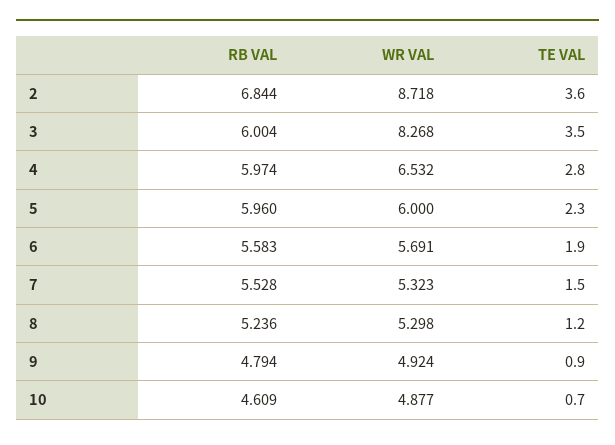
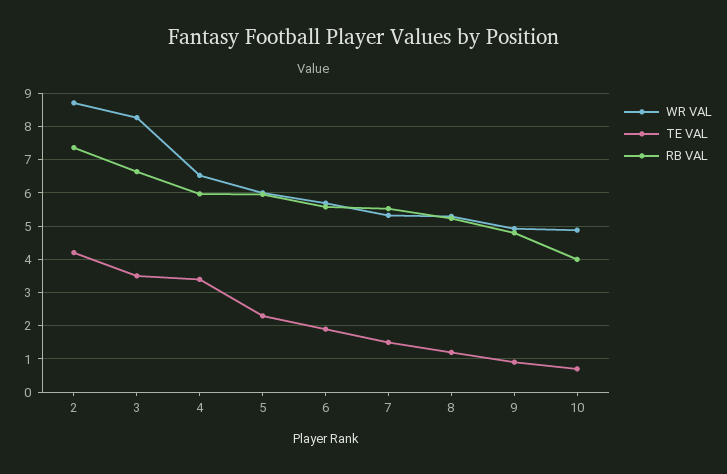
  {
    "RB VAL": {
-     "2": 6.844,
+     "2": 7.4,
-     "3": 6.004,
+     "3": 6.6,
      "4": 5.974,
      "5": 5.96,
      "6": 5.583,
      "7": 5.528,
      "8": 5.236,
      "9": 4.794,
-     "10": 4.609
+     "10": 4
    },
    "WR VAL": {
      "2": 8.718,
      "3": 8.268,
      "4": 6.532,
      "5": 6,
      "6": 5.691,
      "7": 5.323,
      "8": 5.298,
      "9": 4.924,
      "10": 4.877
    },
    "TE VAL": {
-     "2": 3.6,
+     "2": 4.2,
      "3": 3.5,
-     "4": 2.8,
+     "4": 3.4,
      "5": 2.3,
      "6": 1.9,
      "7": 1.5,
      "8": 1.2,
      "9": 0.9,
      "10": 0.7
    }
  }

